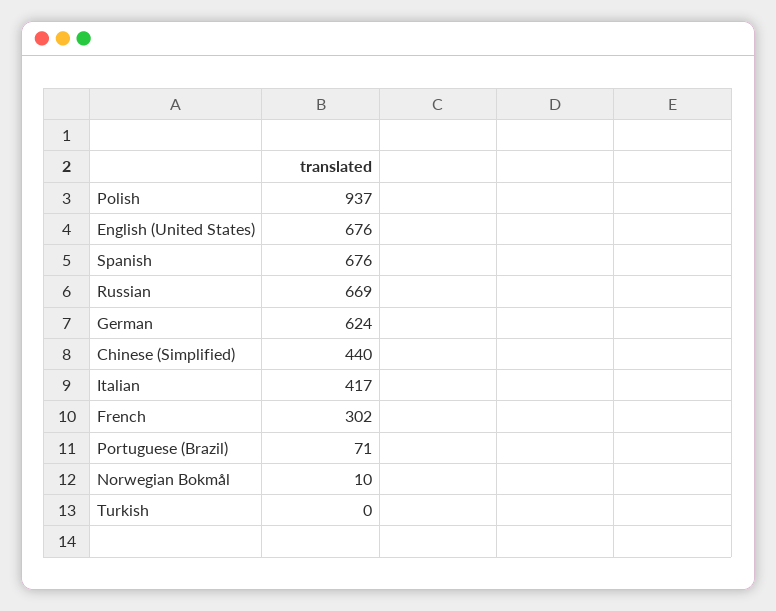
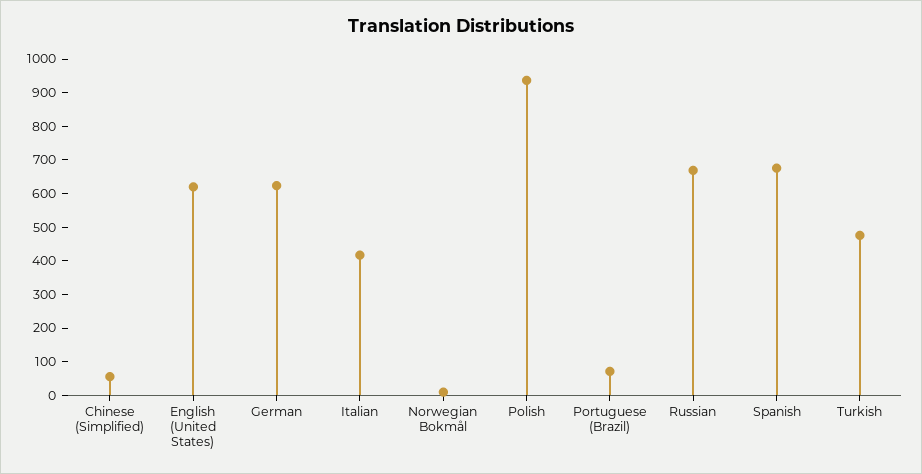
  {
    "Polish": 937,
-   "English (United States)": 676,
+   "English (United States)": 625,
    "Spanish": 676,
    "Russian": 669,
    "German": 624,
-   "Chinese (Simplified)": 440,
+   "Chinese (Simplified)": 50,
    "Italian": 417,
-   "French": 302,
    "Portuguese (Brazil)": 71,
    "Norwegian Bokmål": 10,
-   "Turkish": 0
+   "Turkish": 475
  }

